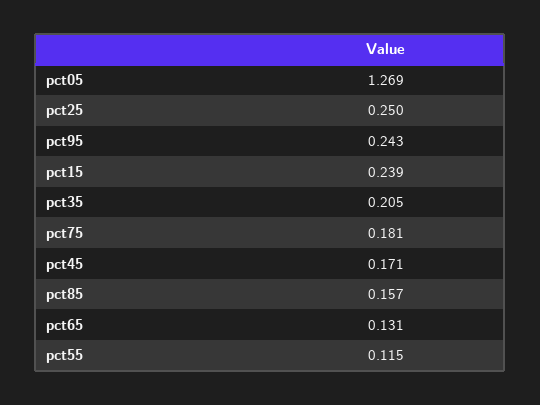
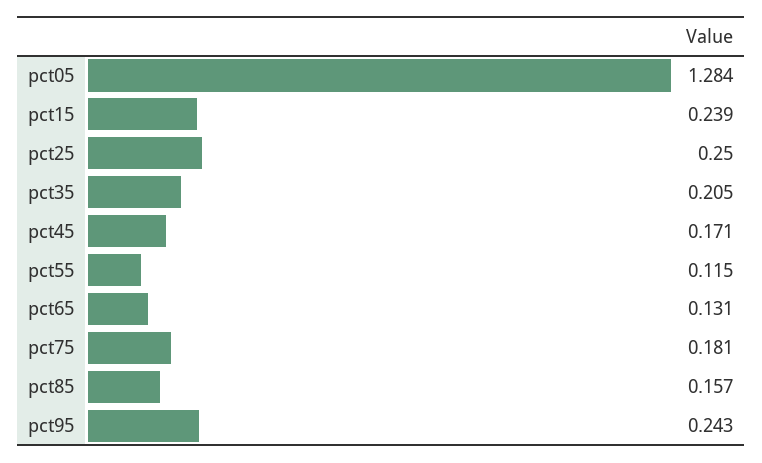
  {
-   "pct05": 1.269,
+   "pct05": 1.284,
    "pct25": 0.25,
    "pct95": 0.243,
    "pct15": 0.239,
    "pct35": 0.205,
    "pct75": 0.181,
    "pct45": 0.171,
    "pct85": 0.157,
    "pct65": 0.131,
    "pct55": 0.115
  }

